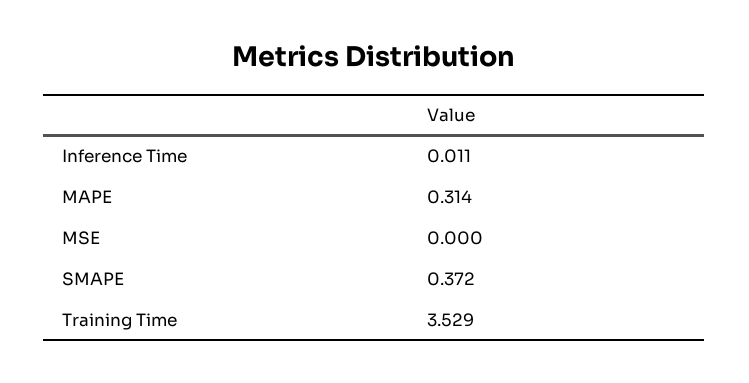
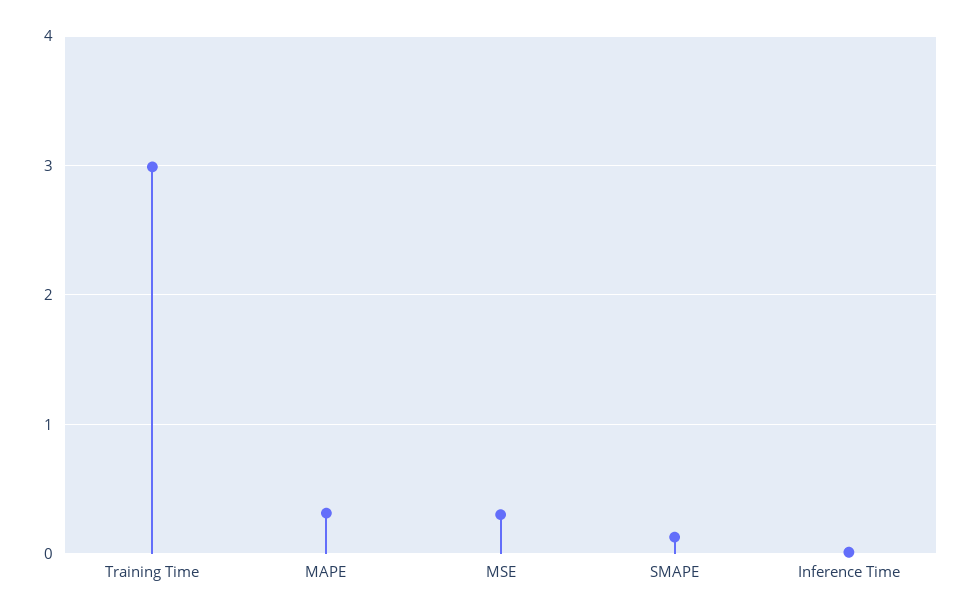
  {
    "Inference Time": 0.011,
    "MAPE": 0.314,
-   "MSE": 0,
+   "MSE": 0.3,
-   "SMAPE": 0.372,
+   "SMAPE": 0.1,
-   "Training Time": 3.529
+   "Training Time": 3
  }

